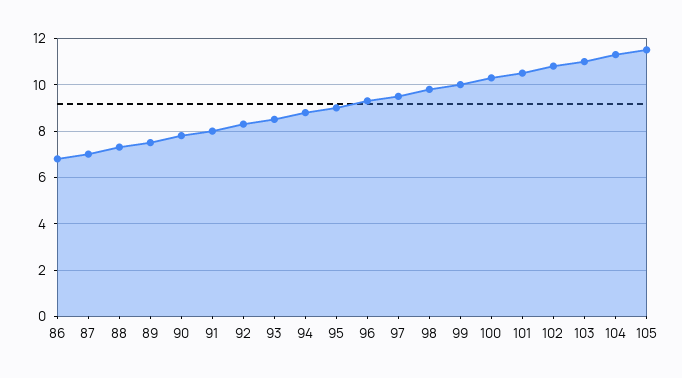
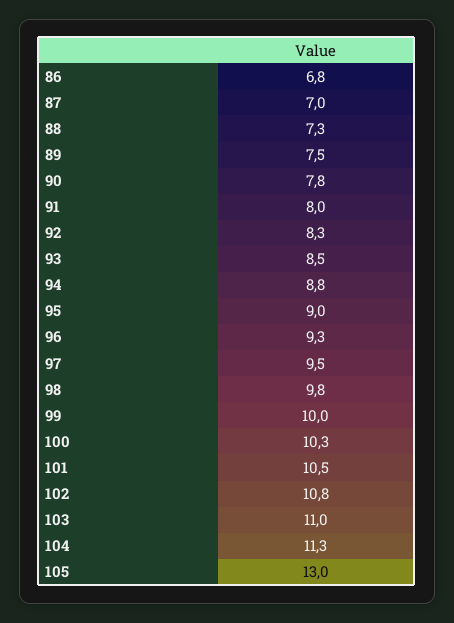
  {
    "86": 6.8,
    "87": 7,
    "88": 7.3,
    "89": 7.5,
    "90": 7.8,
    "91": 8,
    "92": 8.3,
    "93": 8.5,
    "94": 8.8,
    "95": 9,
    "96": 9.3,
    "97": 9.5,
    "98": 9.8,
    "99": 10,
    "100": 10.3,
    "101": 10.5,
    "102": 10.8,
    "103": 11,
    "104": 11.3,
-   "105": 11.5
+   "105": 13
  }

